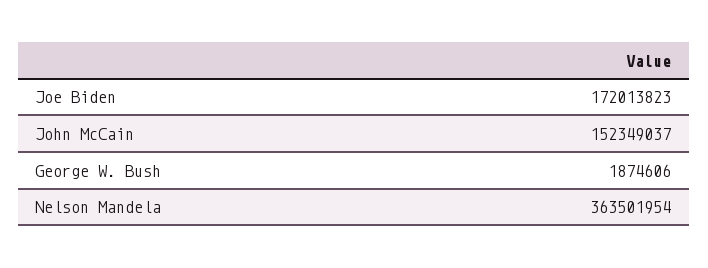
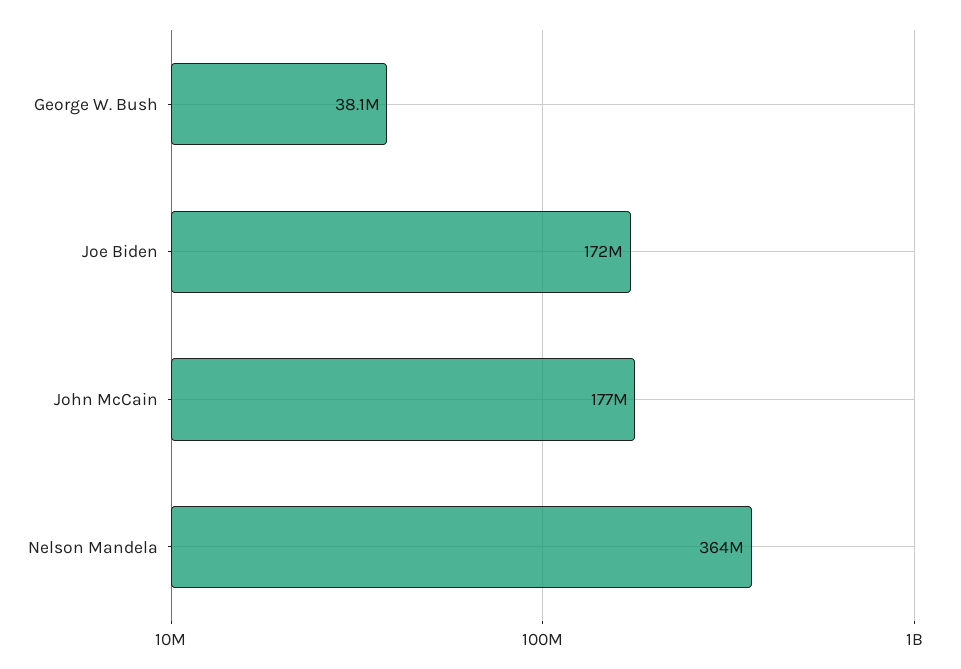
  {
    "Joe Biden": 172013823,
-   "John McCain": 152349037,
+   "John McCain": 177000000,
-   "George W. Bush": 1874606,
+   "George W. Bush": 38100000,
    "Nelson Mandela": 363501954
  }

